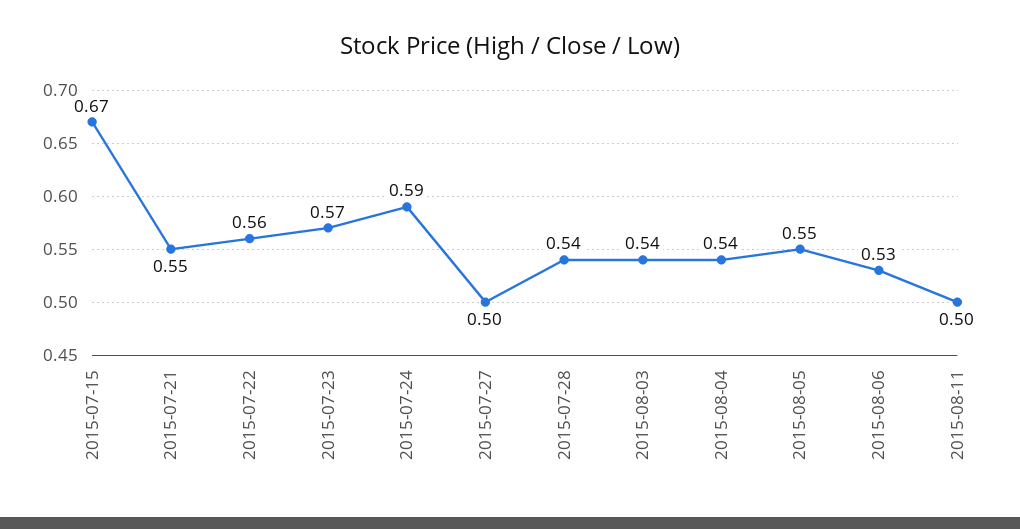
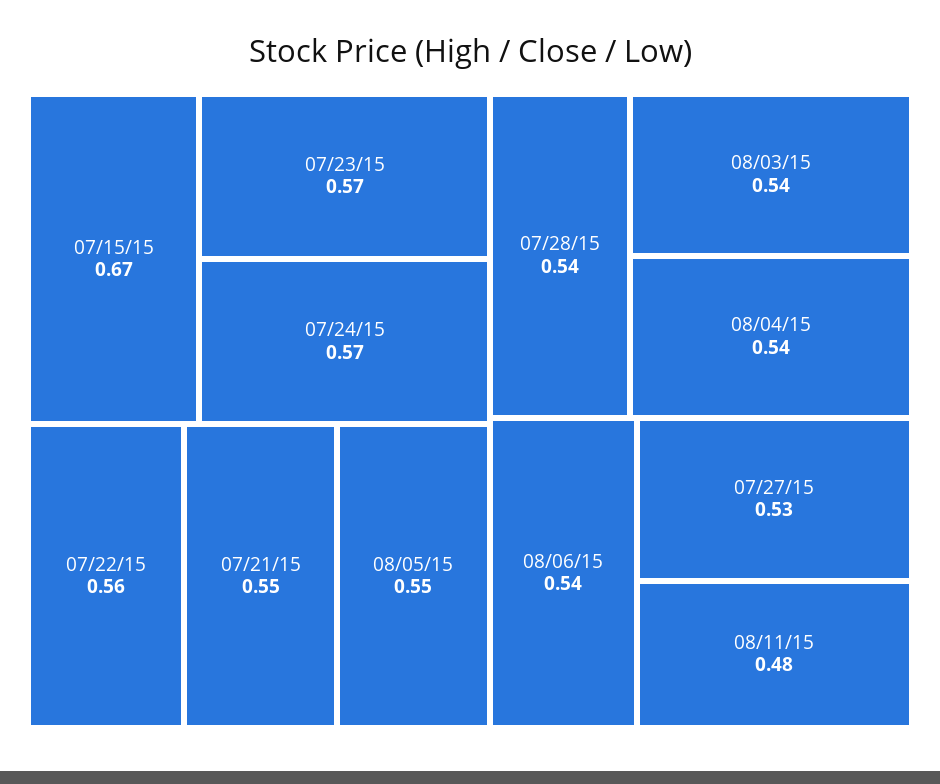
  {
    "2015-07-15": 0.67,
    "2015-07-21": 0.55,
    "2015-07-22": 0.56,
    "2015-07-23": 0.57,
-   "2015-07-24": 0.59,
+   "2015-07-24": 0.57,
-   "2015-07-27": 0.5,
+   "2015-07-27": 0.53,
    "2015-07-28": 0.54,
    "2015-08-03": 0.54,
    "2015-08-04": 0.54,
    "2015-08-05": 0.55,
-   "2015-08-06": 0.53,
+   "2015-08-06": 0.54,
-   "2015-08-11": 0.5
+   "2015-08-11": 0.48
  }

